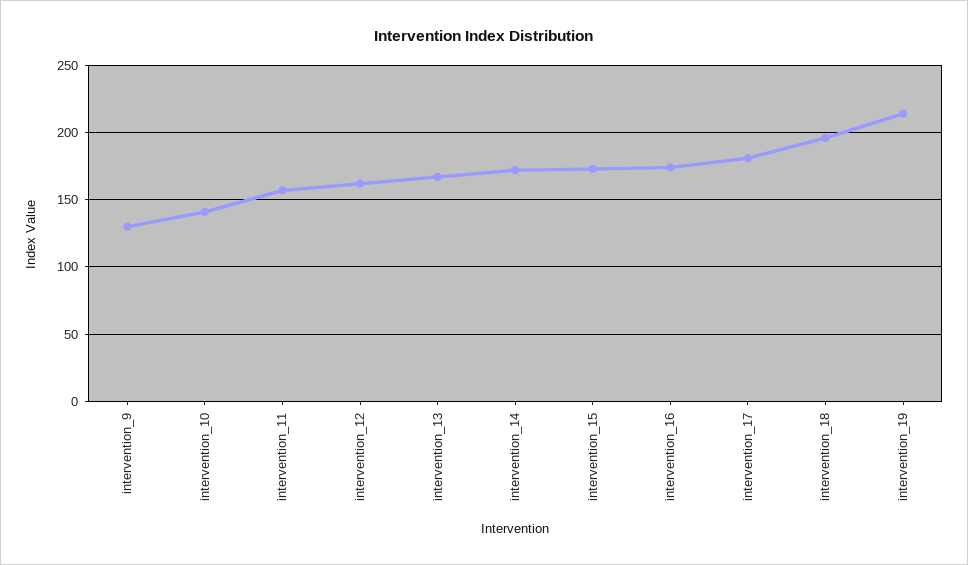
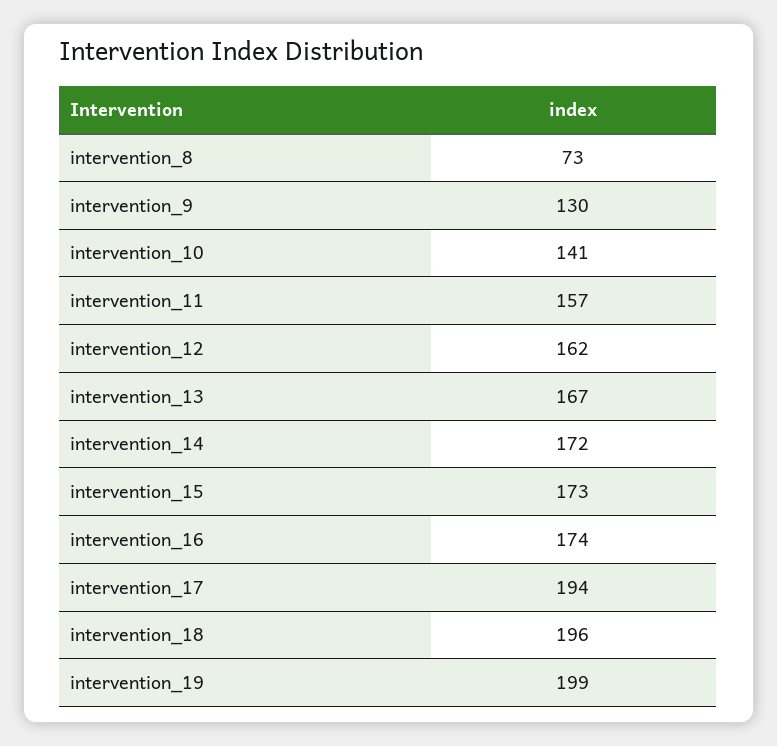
  {
    "intervention_9": 130,
    "intervention_10": 141,
    "intervention_11": 157,
    "intervention_12": 162,
    "intervention_13": 167,
    "intervention_14": 172,
    "intervention_15": 173,
    "intervention_16": 174,
-   "intervention_17": 180,
+   "intervention_17": 194,
    "intervention_18": 196,
-   "intervention_19": 215
+   "intervention_19": 199,
+   "intervention_8": 73
  }

